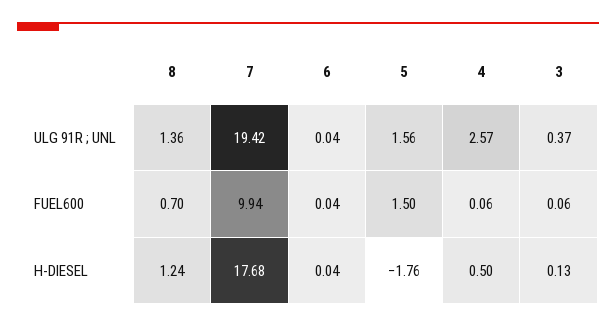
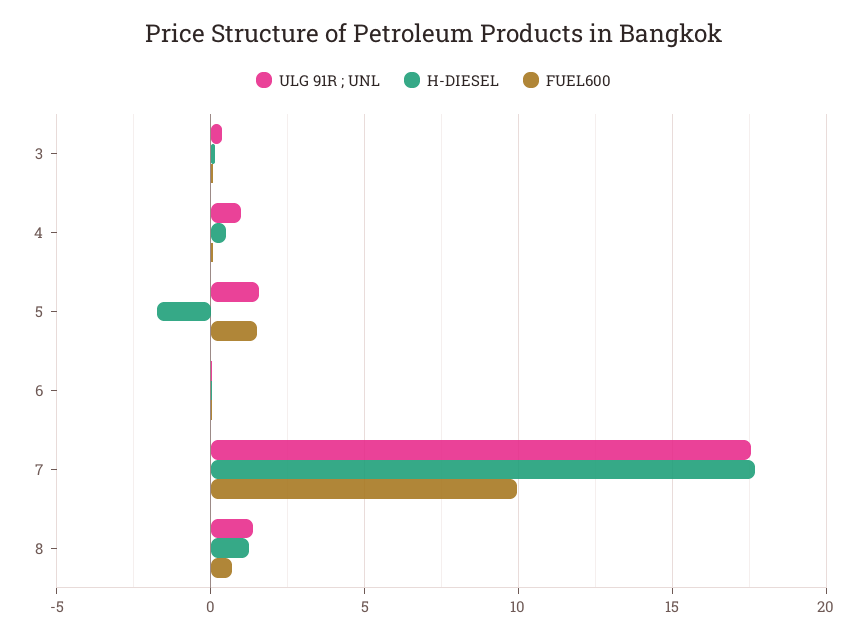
  {
    "ULG 91R ; UNL": {
      "8": 1.36,
-     "7": 19.42,
+     "7": 17.5,
      "6": 0.04,
      "5": 1.56,
-     "4": 2.57,
+     "4": 1,
      "3": 0.37
    },
    "FUEL600": {
      "8": 0.7,
      "7": 9.94,
      "6": 0.04,
      "5": 1.5,
      "4": 0.06,
      "3": 0.06
    },
    "H-DIESEL": {
      "8": 1.24,
      "7": 17.68,
      "6": 0.04,
      "5": -1.76,
      "4": 0.5,
      "3": 0.13
    }
  }

